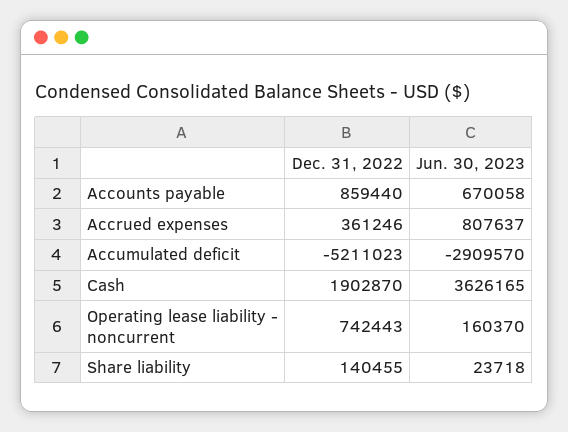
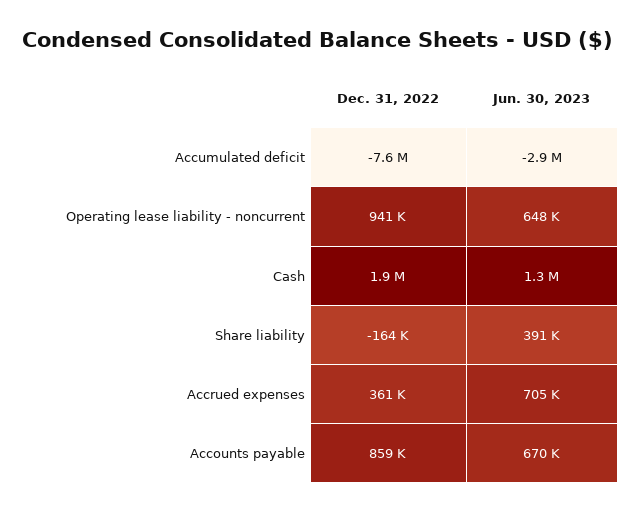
  {
    "Dec. 31, 2022": {
      "Accounts payable": 859440,
      "Accrued expenses": 361246,
-     "Accumulated deficit": -5211023,
+     "Accumulated deficit": -7600000,
      "Cash": 1902870,
-     "Operating lease liability - noncurrent": 742443,
+     "Operating lease liability - noncurrent": 941000,
-     "Share liability": 140455
+     "Share liability": -164000
    },
    "Jun. 30, 2023": {
      "Accounts payable": 670058,
-     "Accrued expenses": 807637,
+     "Accrued expenses": 705000,
      "Accumulated deficit": -2909570,
-     "Cash": 3626165,
+     "Cash": 1300000,
-     "Operating lease liability - noncurrent": 160370,
+     "Operating lease liability - noncurrent": 648000,
-     "Share liability": 23718
+     "Share liability": 391000
    }
  }

